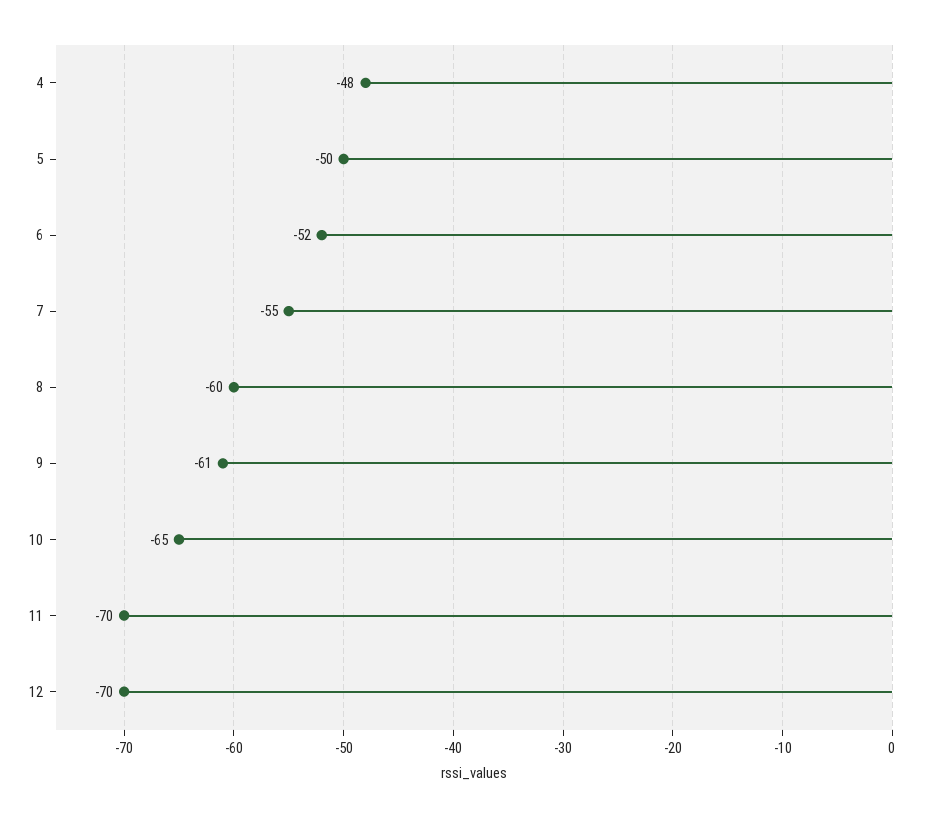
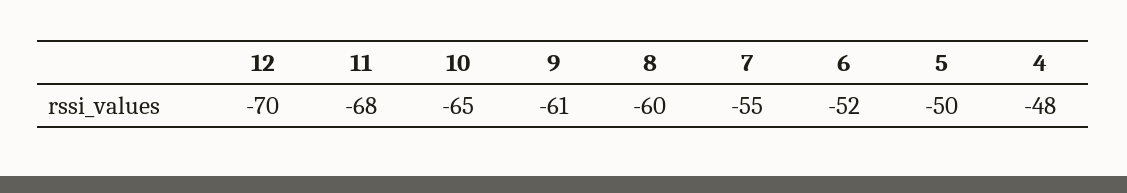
  {
    "4": -48,
    "5": -50,
    "6": -52,
    "7": -55,
    "8": -60,
    "9": -61,
    "10": -65,
-   "11": -70,
+   "11": -68,
    "12": -70
  }

